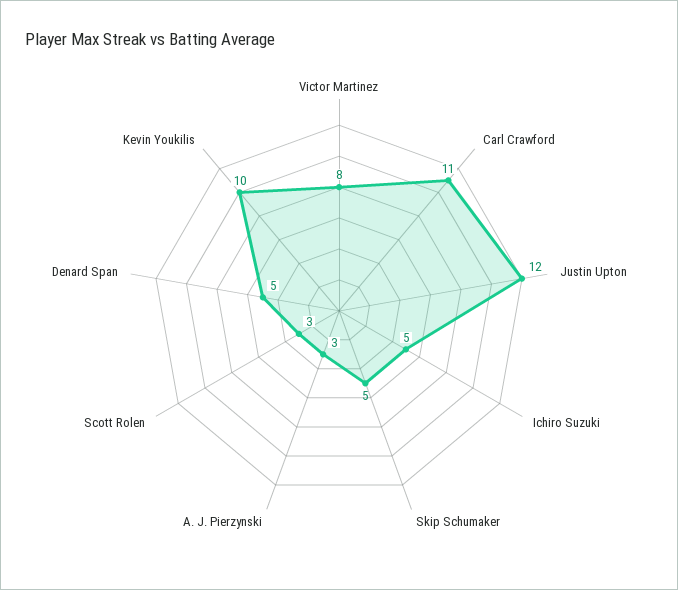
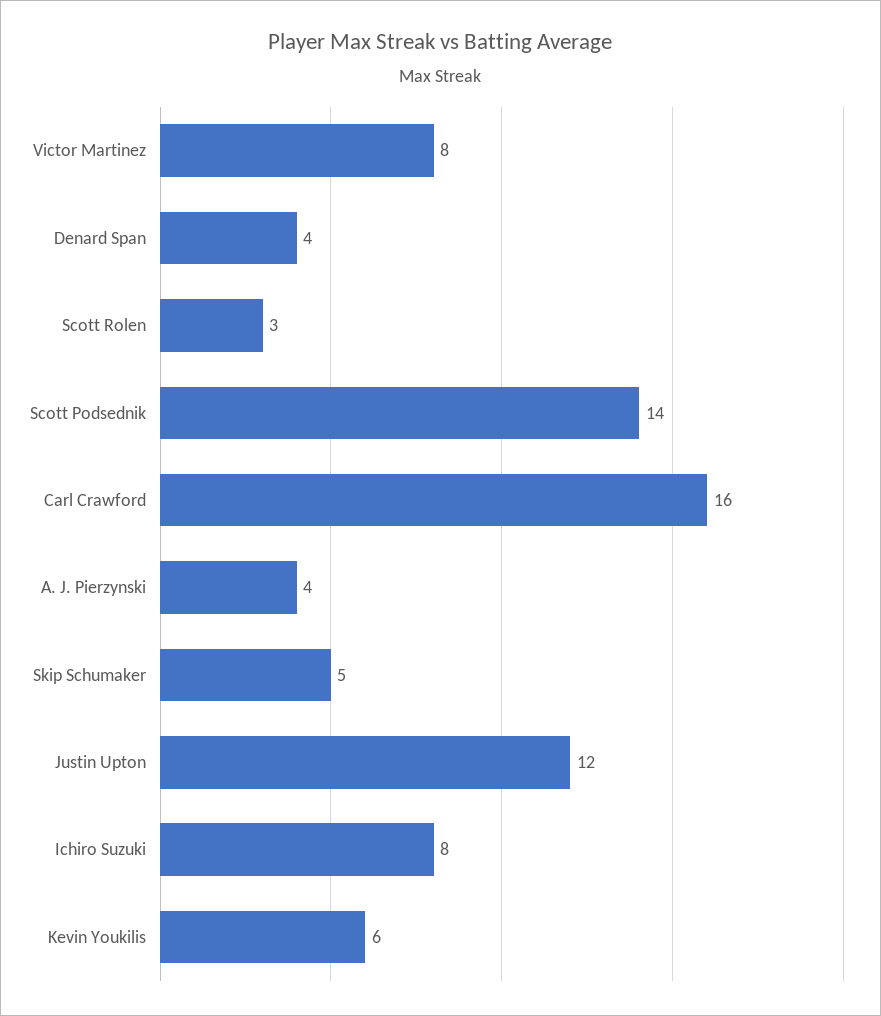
  {
    "Victor Martinez": 8,
-   "Carl Crawford": 11,
+   "Carl Crawford": 16,
    "Justin Upton": 12,
-   "Ichiro Suzuki": 5,
+   "Ichiro Suzuki": 8,
    "Skip Schumaker": 5,
-   "A. J. Pierzynski": 3,
+   "A. J. Pierzynski": 4,
    "Scott Rolen": 3,
-   "Denard Span": 5,
+   "Denard Span": 4,
-   "Kevin Youkilis": 10
+   "Kevin Youkilis": 6,
+   "Scott Podsednik": 14
  }

